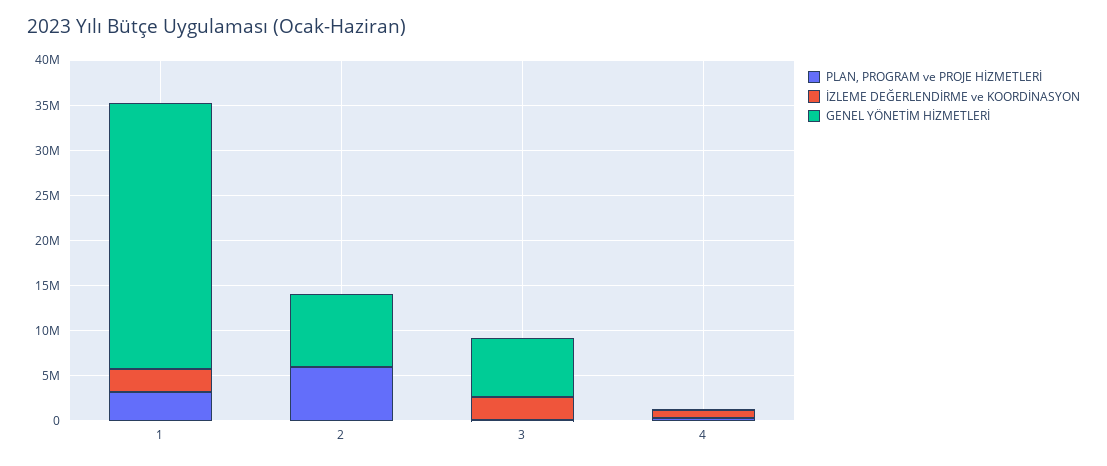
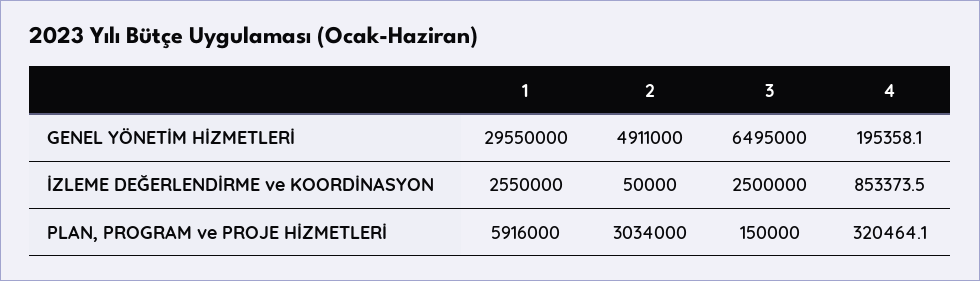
  {
    "PLAN, PROGRAM ve PROJE HİZMETLERİ": {
-     "1": 3000000,
+     "1": 5916000,
-     "2": 6000000,
+     "2": 3034000,
      "3": 150000,
      "4": 320464.1
    },
    "İZLEME DEĞERLENDİRME ve KOORDİNASYON": {
      "1": 2550000,
      "2": 50000,
      "3": 2500000,
      "4": 853373.5
    },
    "GENEL YÖNETİM HİZMETLERİ": {
      "1": 29550000,
-     "2": 8000000,
+     "2": 4911000,
      "3": 6495000,
      "4": 195358.1
    }
  }

